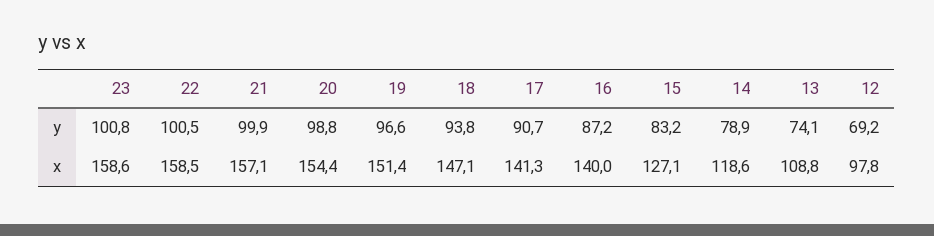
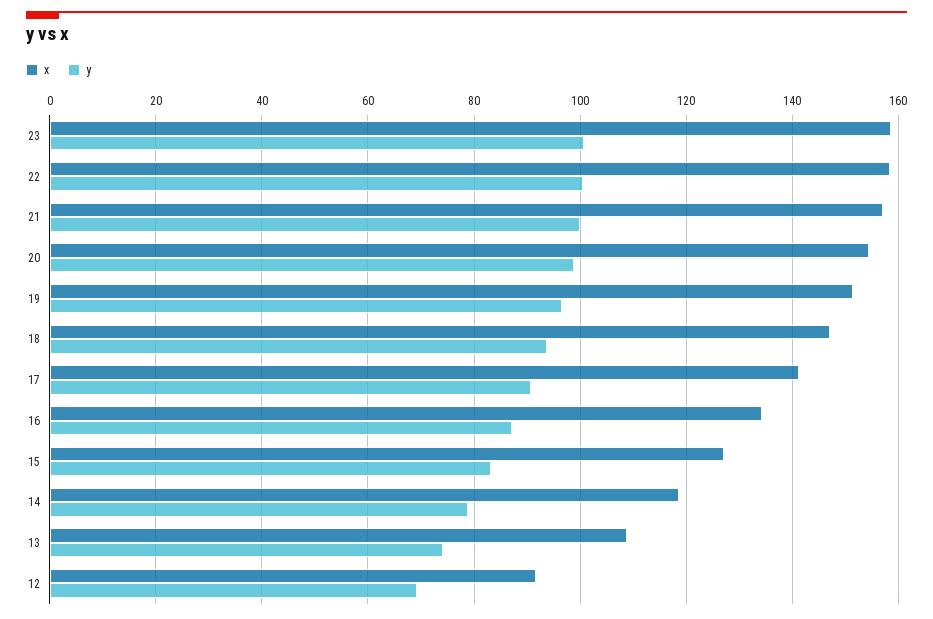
  {
    "y": {
      "23": 100.8,
      "22": 100.5,
      "21": 99.9,
      "20": 98.8,
      "19": 96.6,
      "18": 93.8,
      "17": 90.7,
      "16": 87.2,
      "15": 83.2,
      "14": 78.9,
      "13": 74.1,
      "12": 69.2
    },
    "x": {
      "23": 158.6,
      "22": 158.5,
      "21": 157.1,
      "20": 154.4,
      "19": 151.4,
      "18": 147.1,
      "17": 141.3,
-     "16": 140,
+     "16": 134,
      "15": 127.1,
      "14": 118.6,
      "13": 108.8,
-     "12": 97.8
+     "12": 92
    }
  }

